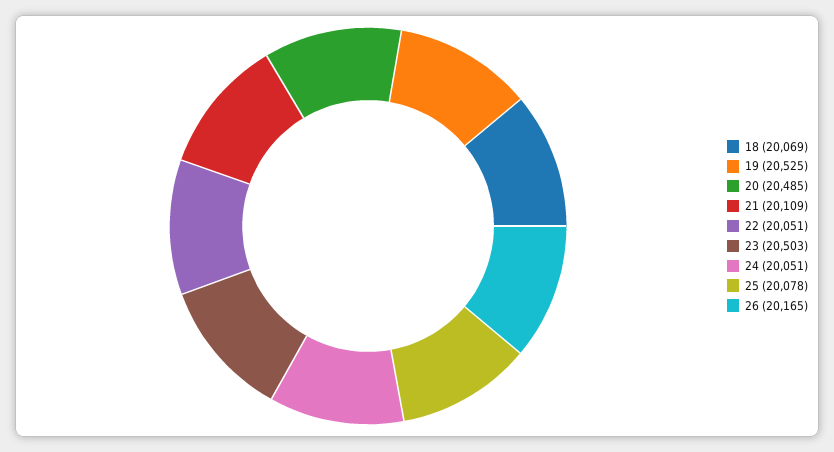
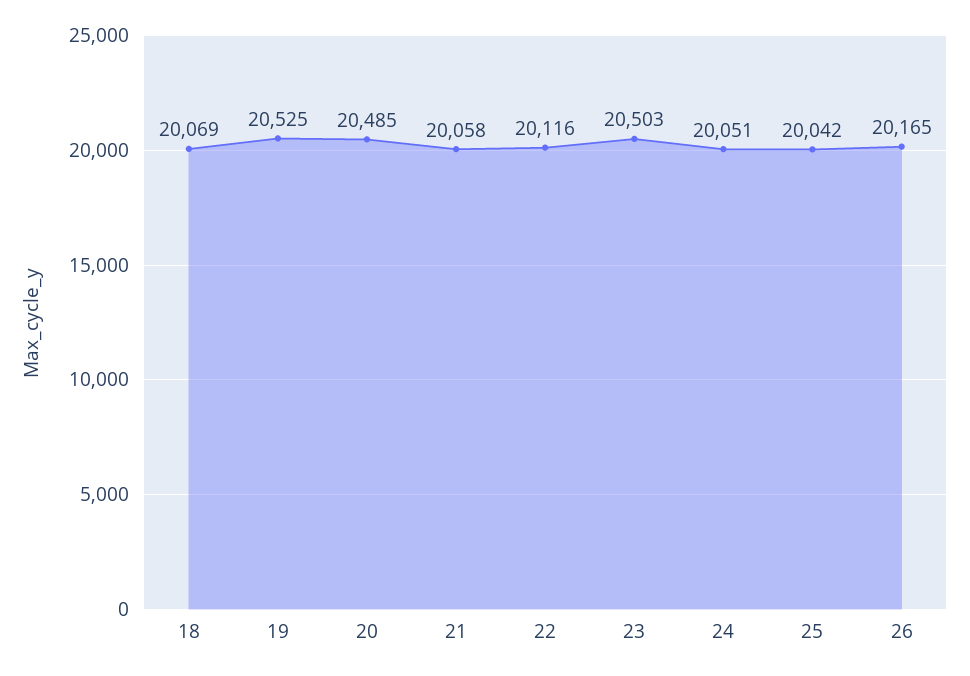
  {
    "18": 20069,
    "19": 20525,
    "20": 20485,
-   "21": 20109,
+   "21": 20058,
-   "22": 20051,
+   "22": 20116,
    "23": 20503,
    "24": 20051,
-   "25": 20078,
+   "25": 20042,
    "26": 20165
  }

